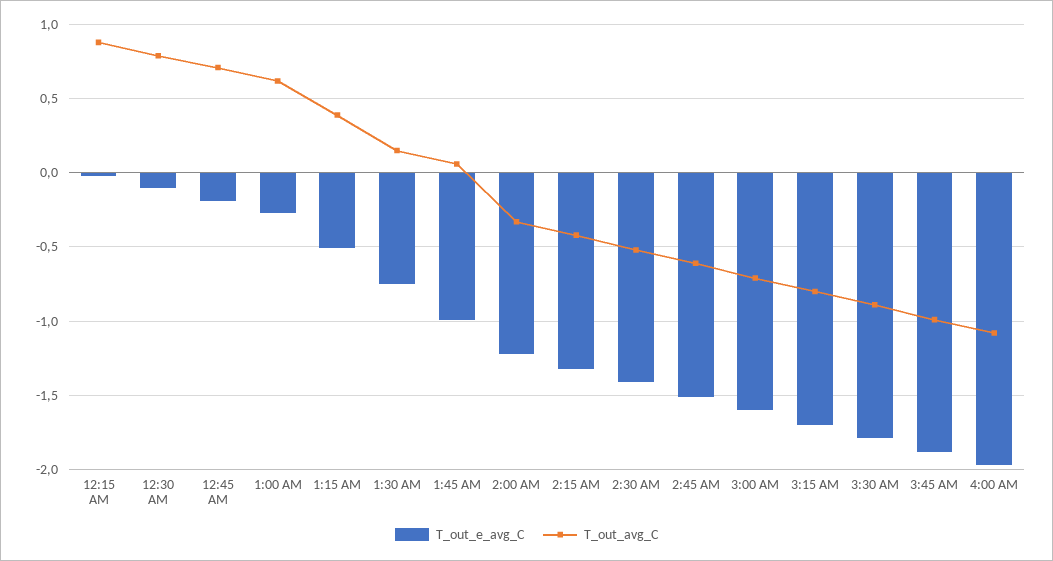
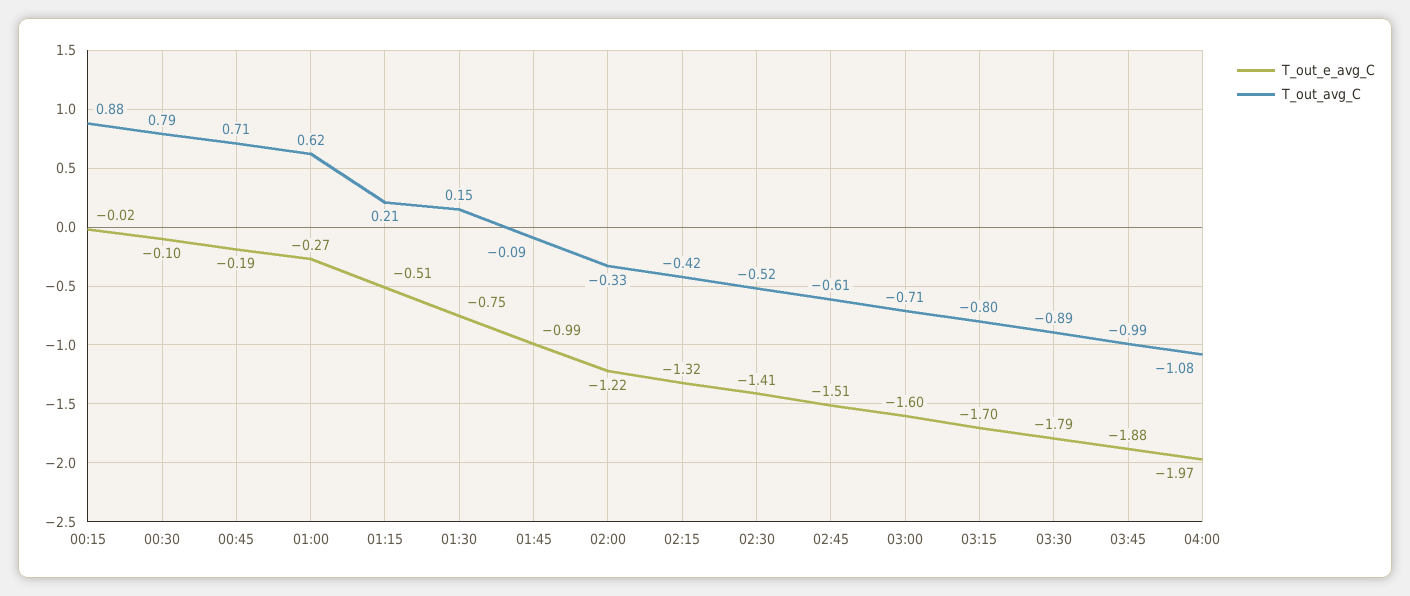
  {
    "T_out_e_avg_C": {
      "12:15 AM": -0.02,
      "12:30 AM": -0.1,
      "12:45 AM": -0.19,
      "1:00 AM": -0.27,
      "1:15 AM": -0.51,
      "1:30 AM": -0.75,
      "1:45 AM": -0.99,
      "2:00 AM": -1.22,
      "2:15 AM": -1.32,
      "2:30 AM": -1.41,
      "2:45 AM": -1.51,
      "3:00 AM": -1.6,
      "3:15 AM": -1.7,
      "3:30 AM": -1.79,
      "3:45 AM": -1.88,
      "4:00 AM": -1.97
    },
    "T_out_avg_C": {
      "12:15 AM": 0.88,
      "12:30 AM": 0.79,
      "12:45 AM": 0.71,
      "1:00 AM": 0.62,
-     "1:15 AM": 0.4,
+     "1:15 AM": 0.21,
      "1:30 AM": 0.15,
-     "1:45 AM": 0.05,
+     "1:45 AM": -0.09,
      "2:00 AM": -0.33,
      "2:15 AM": -0.42,
      "2:30 AM": -0.52,
      "2:45 AM": -0.61,
      "3:00 AM": -0.71,
      "3:15 AM": -0.8,
      "3:30 AM": -0.89,
      "3:45 AM": -0.99,
      "4:00 AM": -1.08
    }
  }

